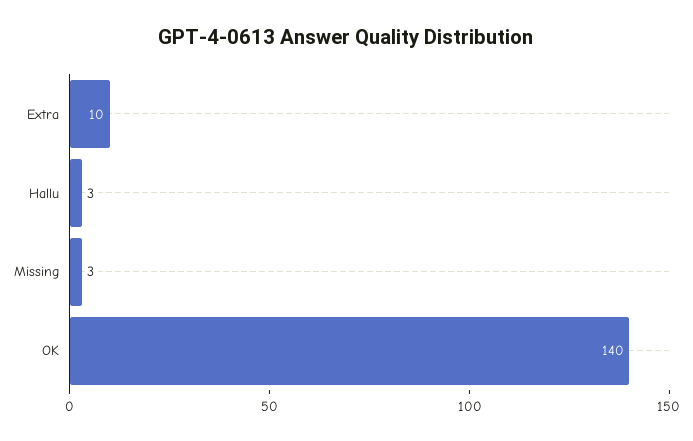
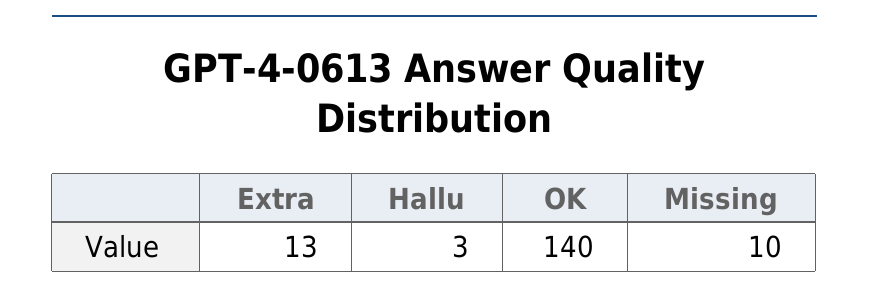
  {
-   "Extra": 10,
+   "Extra": 13,
    "Hallu": 3,
-   "Missing": 3,
+   "Missing": 10,
    "OK": 140
  }

